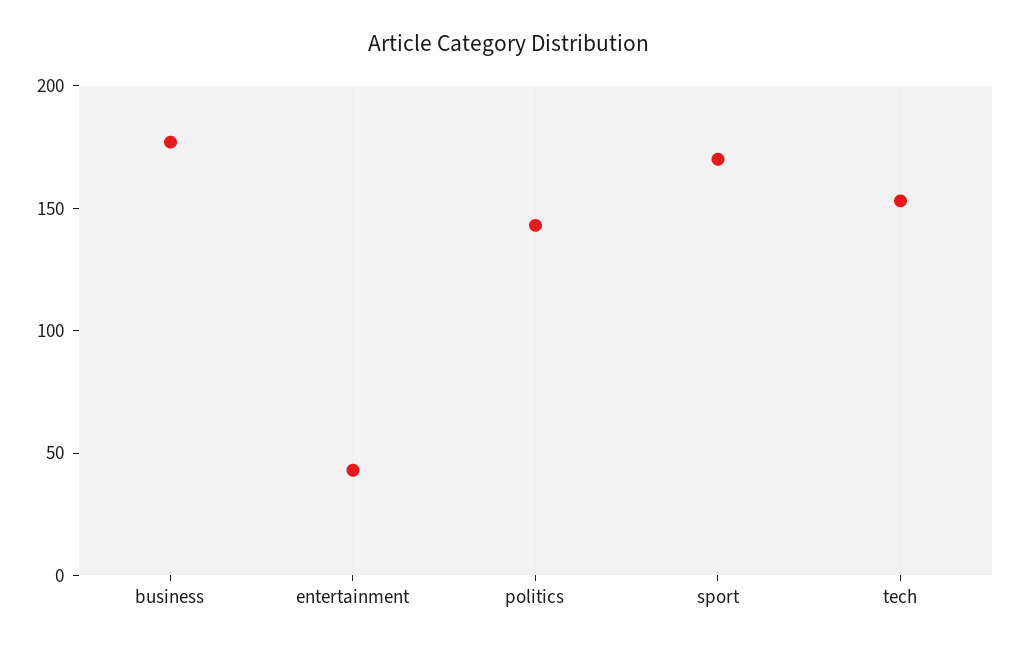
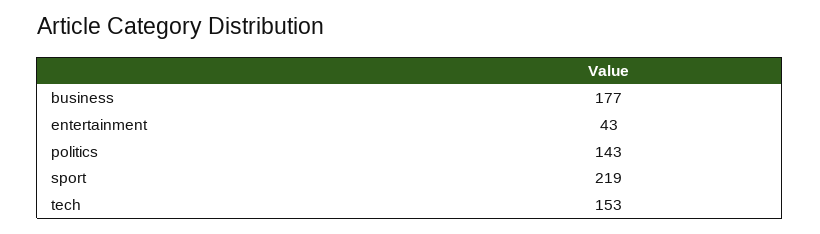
  {
    "business": 177,
    "entertainment": 43,
    "politics": 143,
-   "sport": 170,
+   "sport": 219,
    "tech": 153
  }

